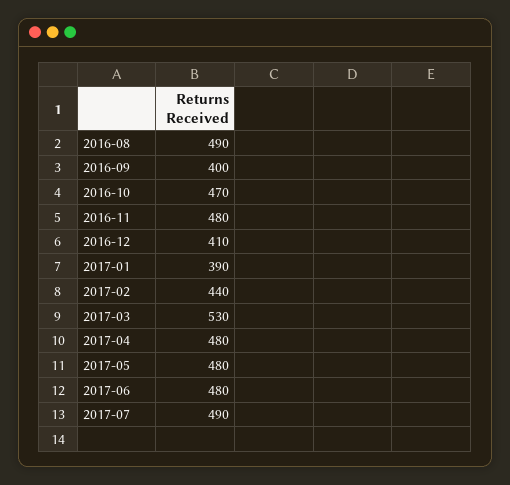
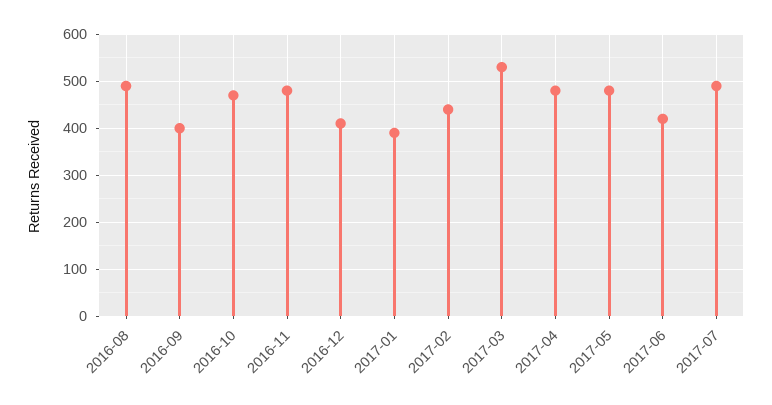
  {
    "2016-08": 490,
    "2016-09": 400,
    "2016-10": 470,
    "2016-11": 480,
    "2016-12": 410,
    "2017-01": 390,
    "2017-02": 440,
    "2017-03": 530,
    "2017-04": 480,
    "2017-05": 480,
-   "2017-06": 480,
+   "2017-06": 420,
    "2017-07": 490
  }

